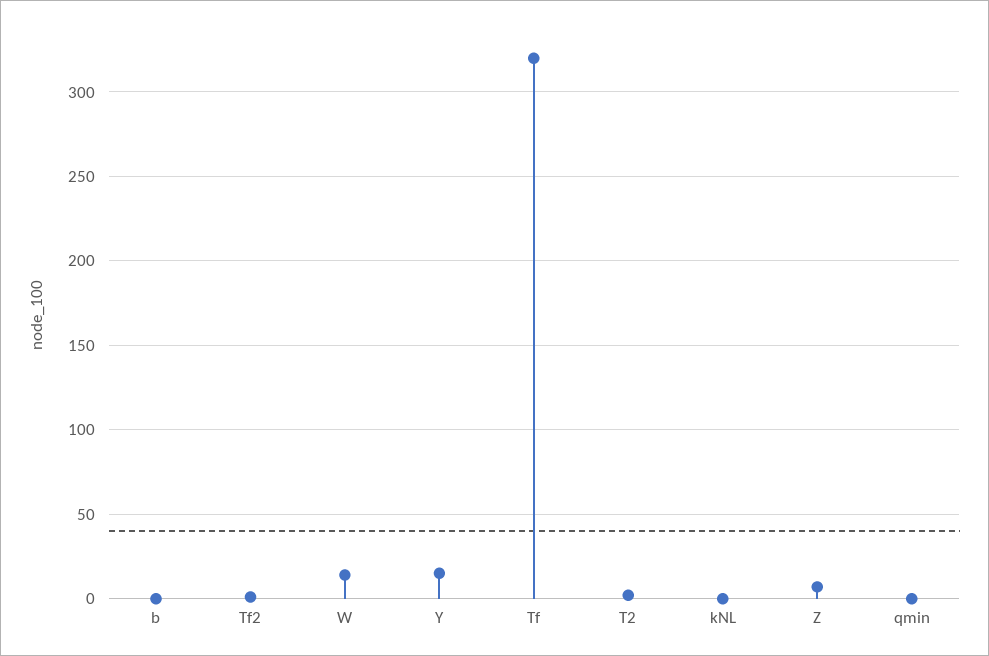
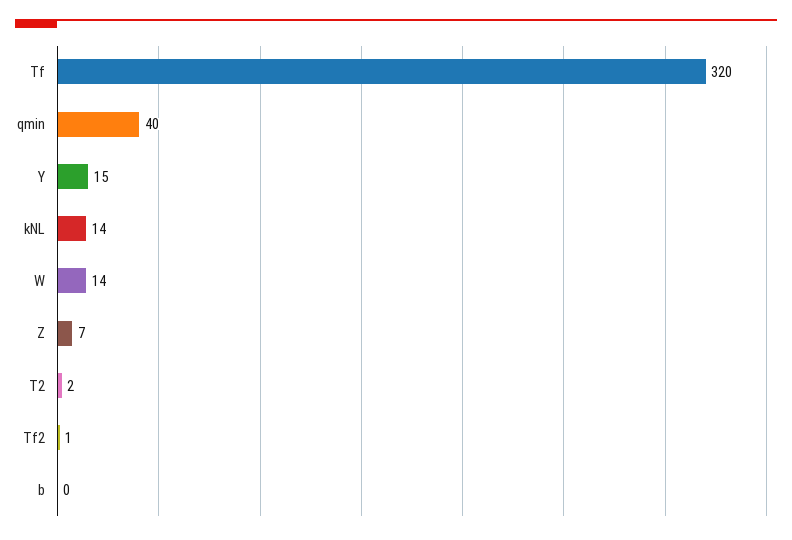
  {
    "b": 0,
    "Tf2": 1,
    "W": 14,
    "Y": 15,
    "Tf": 320,
    "T2": 2,
-   "kNL": 0,
+   "kNL": 14,
    "Z": 7,
-   "qmin": 0
+   "qmin": 40
  }

